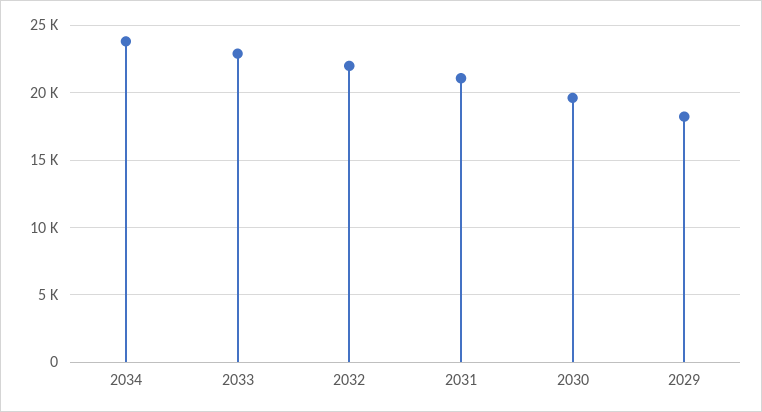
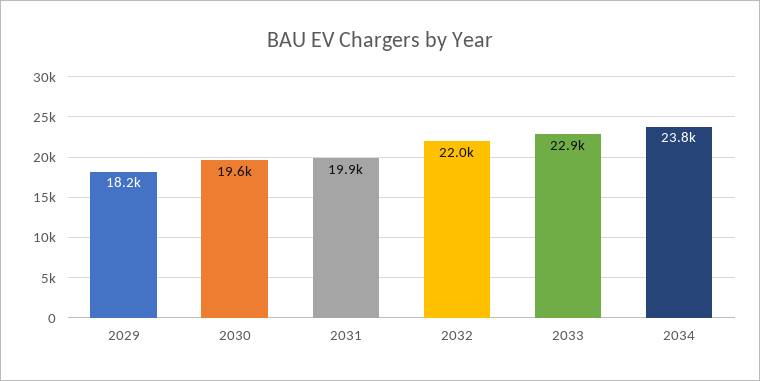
  {
    "2034": 23800,
    "2033": 22900,
    "2032": 22000,
-   "2031": 21000,
+   "2031": 19900,
    "2030": 19600,
    "2029": 18200
  }

